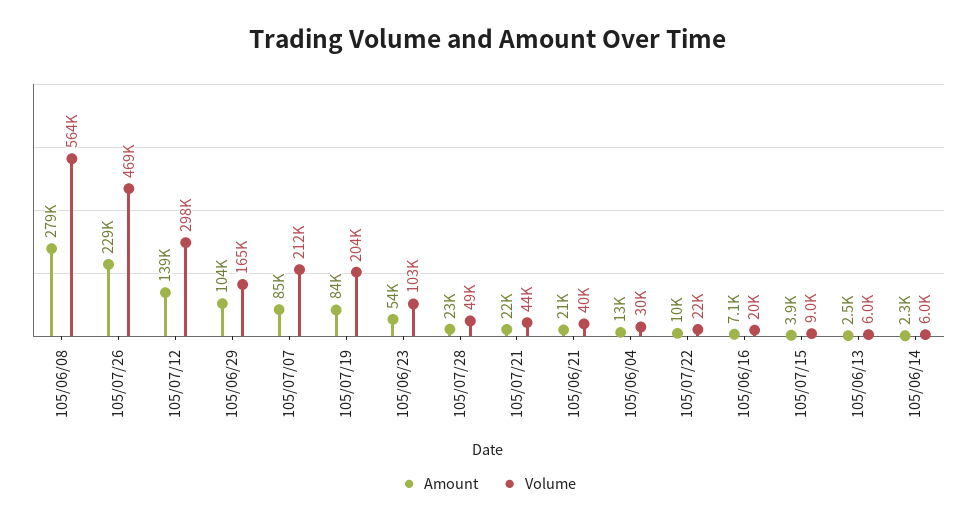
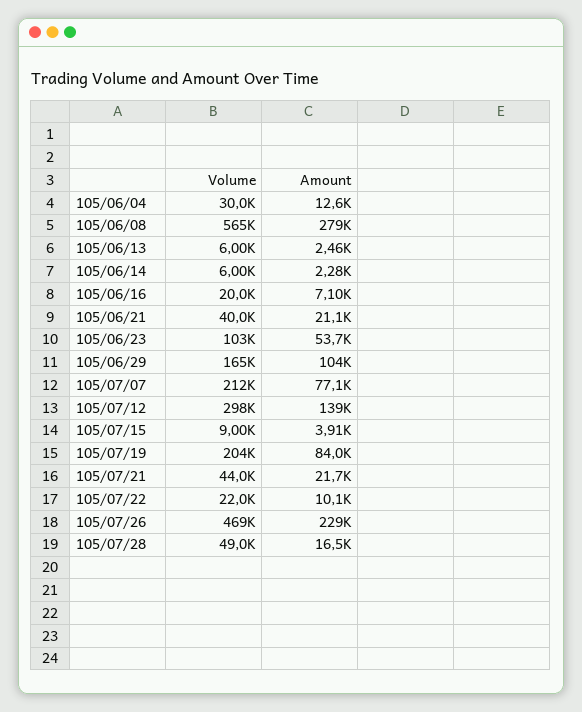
  {
    "Amount": {
      "105/06/08": 279000,
      "105/07/26": 229000,
      "105/07/12": 139000,
      "105/06/29": 104000,
-     "105/07/07": 85000,
+     "105/07/07": 77100,
      "105/07/19": 84000,
      "105/06/23": 53700,
-     "105/07/28": 23000,
+     "105/07/28": 16500,
      "105/07/21": 21700,
      "105/06/21": 21100,
      "105/06/04": 12600,
      "105/07/22": 10100,
      "105/06/16": 7100,
      "105/07/15": 3910,
      "105/06/13": 2460,
      "105/06/14": 2280
    },
    "Volume": {
-     "105/06/08": 564000,
+     "105/06/08": 565000,
      "105/07/26": 469000,
      "105/07/12": 298000,
      "105/06/29": 165000,
      "105/07/07": 212000,
      "105/07/19": 204000,
      "105/06/23": 103000,
      "105/07/28": 49000,
      "105/07/21": 44000,
      "105/06/21": 40000,
      "105/06/04": 30000,
      "105/07/22": 22000,
      "105/06/16": 20000,
      "105/07/15": 9000,
      "105/06/13": 6000,
      "105/06/14": 6000
    }
  }

